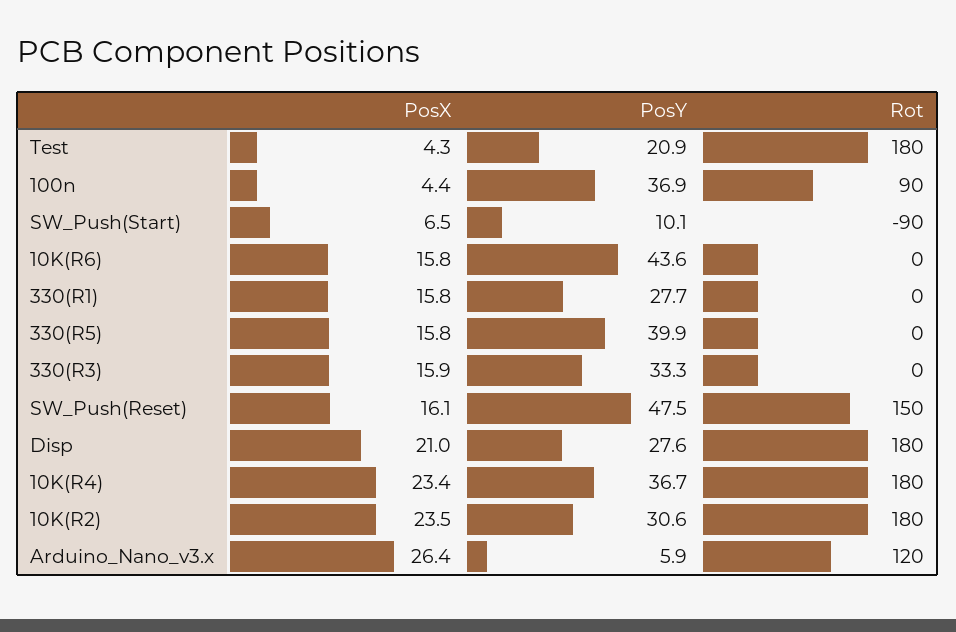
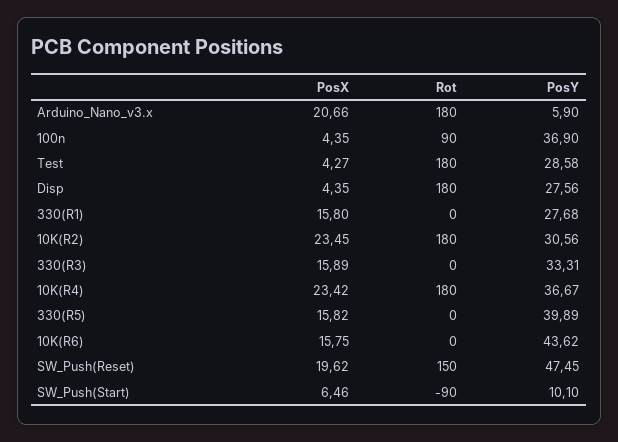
  {
    "PosX": {
      "Test": 4.27,
      "100n": 4.35,
      "SW_Push(Start)": 6.46,
      "10K(R6)": 15.75,
      "330(R1)": 15.8,
      "330(R5)": 15.82,
      "330(R3)": 15.89,
-     "SW_Push(Reset)": 16.1,
+     "SW_Push(Reset)": 19.62,
-     "Disp": 21,
+     "Disp": 4.35,
      "10K(R4)": 23.42,
      "10K(R2)": 23.45,
-     "Arduino_Nano_v3.x": 26.4
+     "Arduino_Nano_v3.x": 20.66
    },
    "PosY": {
-     "Test": 20.9,
+     "Test": 28.58,
      "100n": 36.9,
      "SW_Push(Start)": 10.1,
      "10K(R6)": 43.62,
      "330(R1)": 27.68,
      "330(R5)": 39.89,
      "330(R3)": 33.31,
      "SW_Push(Reset)": 47.45,
      "Disp": 27.56,
      "10K(R4)": 36.67,
      "10K(R2)": 30.56,
      "Arduino_Nano_v3.x": 5.9
    },
    "Rot": {
      "Test": 180,
      "100n": 90,
      "SW_Push(Start)": -90,
      "10K(R6)": 0,
      "330(R1)": 0,
      "330(R5)": 0,
      "330(R3)": 0,
      "SW_Push(Reset)": 150,
      "Disp": 180,
      "10K(R4)": 180,
      "10K(R2)": 180,
-     "Arduino_Nano_v3.x": 120
+     "Arduino_Nano_v3.x": 180
    }
  }

